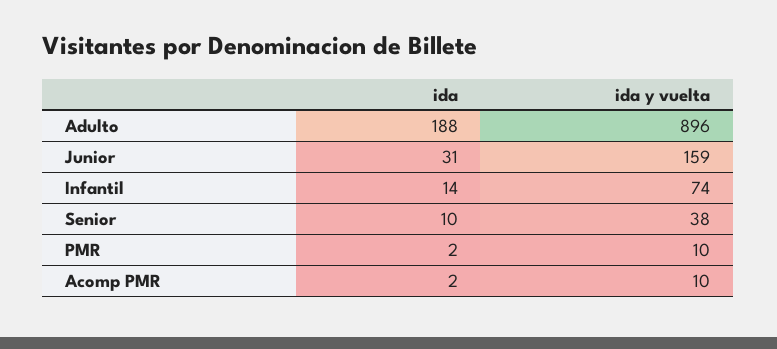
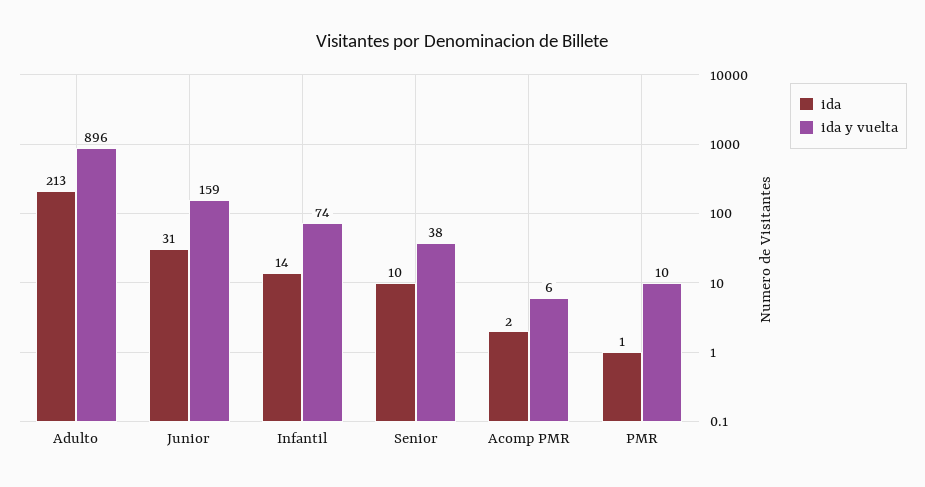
  {
    "ida": {
-     "Adulto": 188,
+     "Adulto": 213,
      "Junior": 31,
      "Infantil": 14,
      "Senior": 10,
-     "PMR": 2,
+     "PMR": 1,
      "Acomp PMR": 2
    },
    "ida y vuelta": {
      "Adulto": 896,
      "Junior": 159,
      "Infantil": 74,
      "Senior": 38,
      "PMR": 10,
-     "Acomp PMR": 10
+     "Acomp PMR": 6
    }
  }

